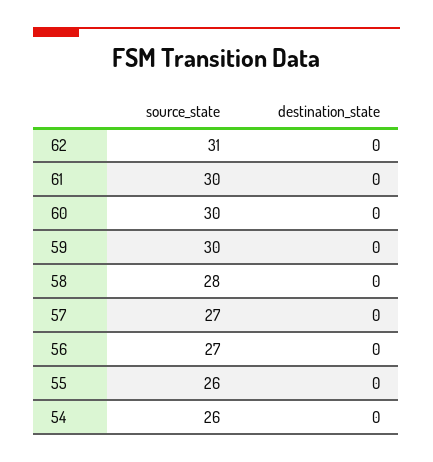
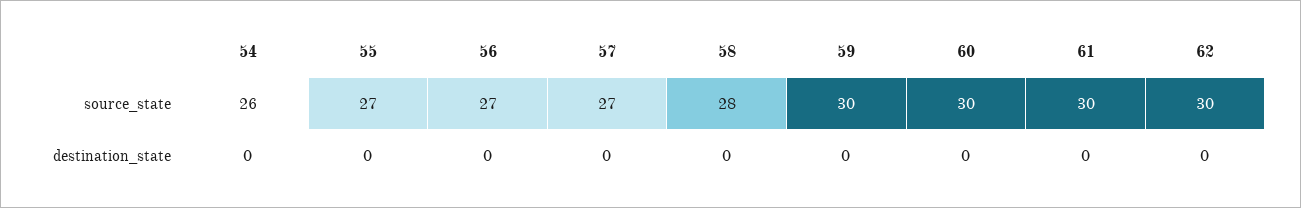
  {
    "source_state": {
-     "62": 31,
+     "62": 30,
      "61": 30,
      "60": 30,
      "59": 30,
      "58": 28,
      "57": 27,
      "56": 27,
-     "55": 26,
+     "55": 27,
      "54": 26
    },
    "destination_state": {
      "62": 0,
      "61": 0,
      "60": 0,
      "59": 0,
      "58": 0,
      "57": 0,
      "56": 0,
      "55": 0,
      "54": 0
    }
  }

